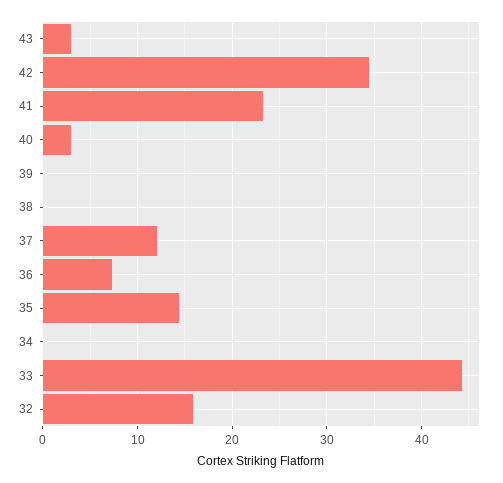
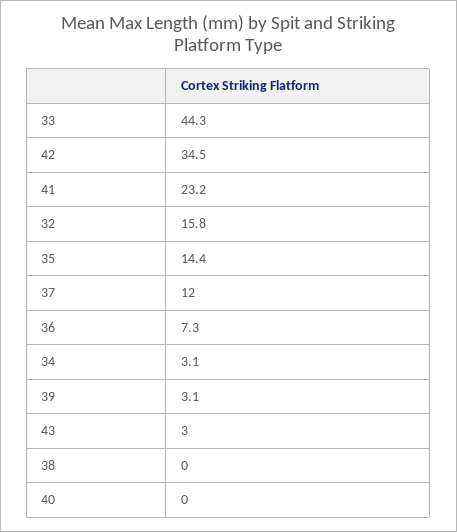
  {
    "43": 3,
    "42": 34.5,
    "41": 23.2,
-   "40": 3,
+   "40": 0,
-   "39": 0,
+   "39": 3.1,
    "38": 0,
    "37": 12,
    "36": 7.3,
    "35": 14.4,
-   "34": 0,
+   "34": 3.1,
    "33": 44.3,
    "32": 15.8
  }

